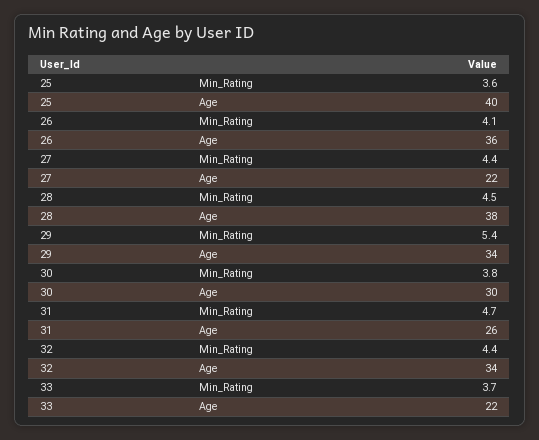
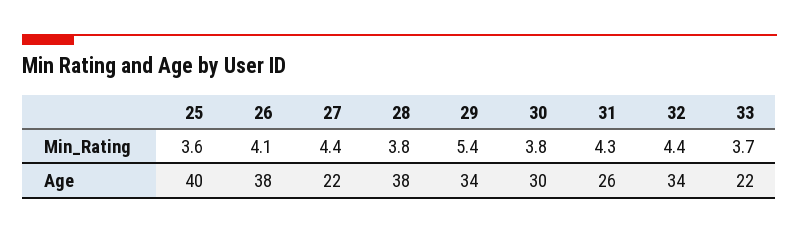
  {
    "25": {
      "Min_Rating": 3.6,
      "Age": 40
    },
    "26": {
      "Min_Rating": 4.1,
-     "Age": 36
+     "Age": 38
    },
    "27": {
      "Min_Rating": 4.4,
      "Age": 22
    },
    "28": {
-     "Min_Rating": 4.5,
+     "Min_Rating": 3.8,
      "Age": 38
    },
    "29": {
      "Min_Rating": 5.4,
      "Age": 34
    },
    "30": {
      "Min_Rating": 3.8,
      "Age": 30
    },
    "31": {
-     "Min_Rating": 4.7,
+     "Min_Rating": 4.3,
      "Age": 26
    },
    "32": {
      "Min_Rating": 4.4,
      "Age": 34
    },
    "33": {
      "Min_Rating": 3.7,
      "Age": 22
    }
  }

